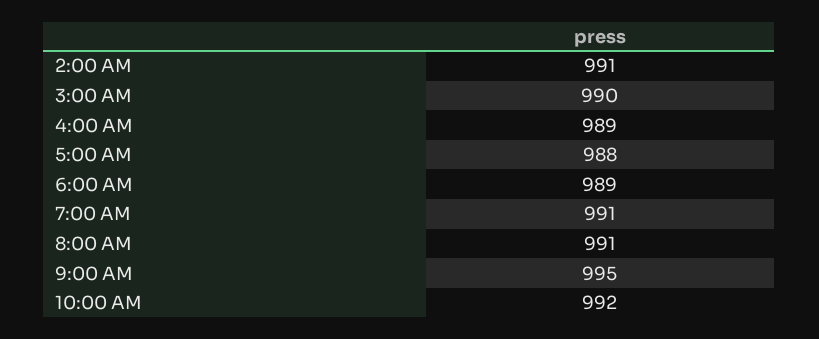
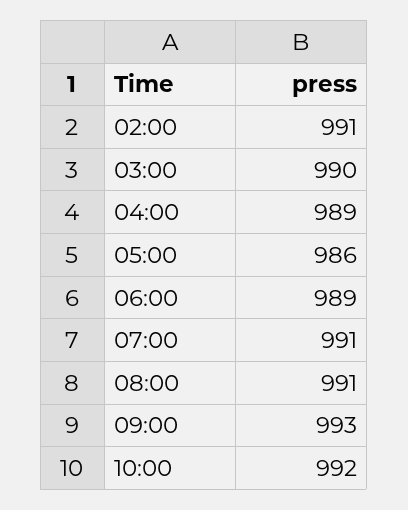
  {
    "2:00 AM": 991,
    "3:00 AM": 990,
    "4:00 AM": 989,
-   "5:00 AM": 988,
+   "5:00 AM": 986,
    "6:00 AM": 989,
    "7:00 AM": 991,
    "8:00 AM": 991,
-   "9:00 AM": 995,
+   "9:00 AM": 993,
    "10:00 AM": 992
  }

